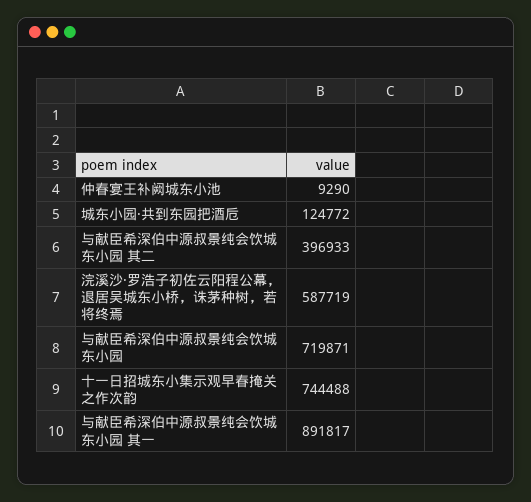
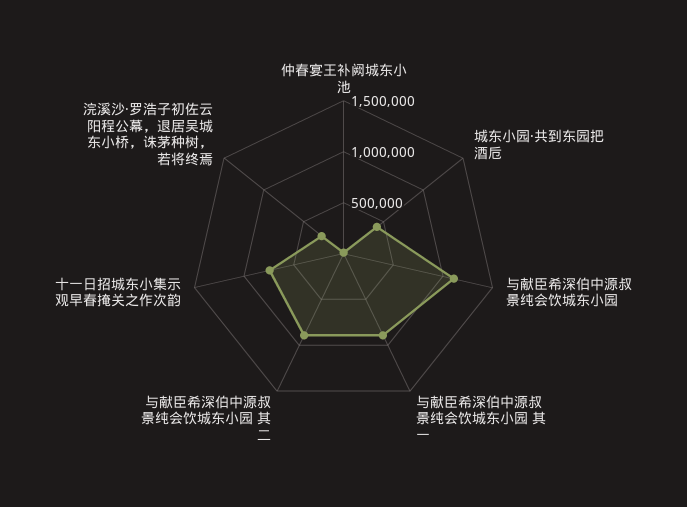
  {
    "仲春宴王补阙城东小池": 9290,
-   "城东小园·共到东园把酒卮": 124772,
+   "城东小园·共到东园把酒卮": 400000,
-   "与献臣希深伯中源叔景纯会饮城东小园 其二": 396933,
+   "与献臣希深伯中源叔景纯会饮城东小园 其二": 900000,
-   "浣溪沙·罗浩子初佐云阳程公幕，退居吴城东小桥，诛茅种树，若将终焉": 587719,
+   "浣溪沙·罗浩子初佐云阳程公幕，退居吴城东小桥，诛茅种树，若将终焉": 300000,
-   "与献臣希深伯中源叔景纯会饮城东小园": 719871,
+   "与献臣希深伯中源叔景纯会饮城东小园": 1100000,
    "十一日招城东小集示观早春掩关之作次韵": 744488,
    "与献臣希深伯中源叔景纯会饮城东小园 其一": 891817
  }

